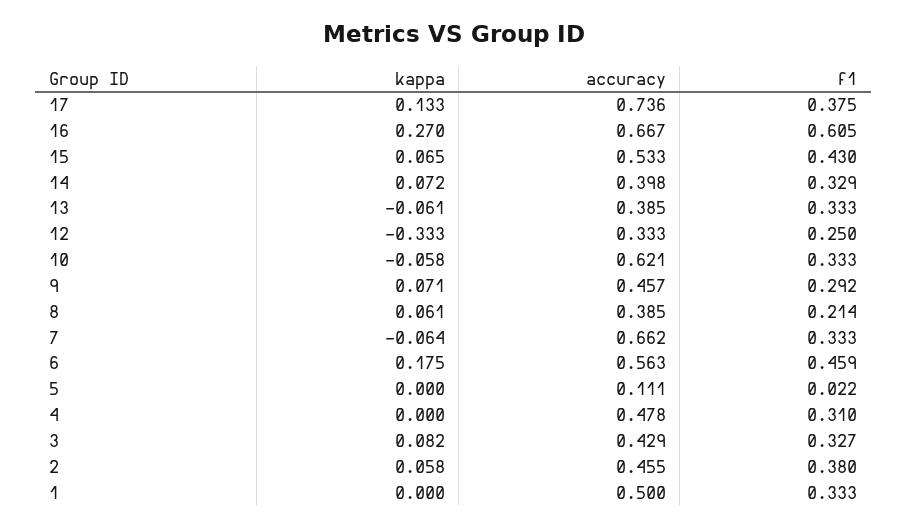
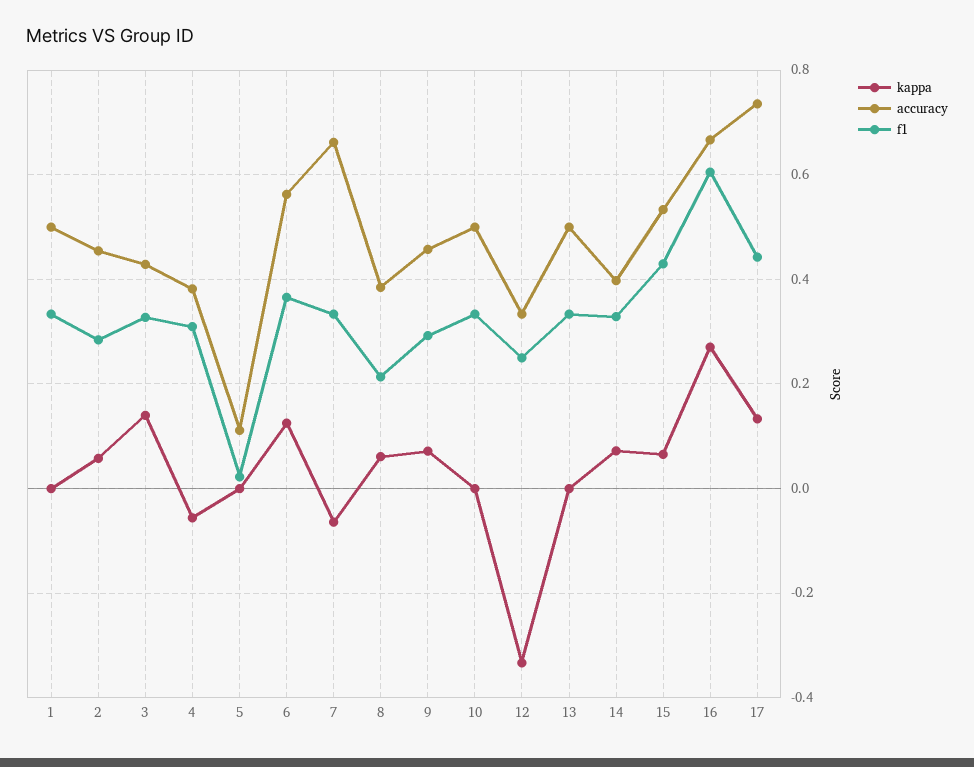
  {
    "kappa": {
      "17": 0.133,
      "16": 0.27,
      "15": 0.065,
      "14": 0.072,
-     "13": -0.061,
+     "13": 0,
      "12": -0.333,
-     "10": -0.058,
+     "10": 0,
      "9": 0.071,
      "8": 0.061,
      "7": -0.064,
-     "6": 0.175,
+     "6": 0.12,
      "5": 0,
-     "4": 0,
+     "4": -0.06,
-     "3": 0.082,
+     "3": 0.14,
      "2": 0.058,
      "1": 0
    },
    "accuracy": {
      "17": 0.736,
      "16": 0.667,
      "15": 0.533,
      "14": 0.398,
-     "13": 0.385,
+     "13": 0.5,
      "12": 0.333,
-     "10": 0.621,
+     "10": 0.5,
      "9": 0.457,
      "8": 0.385,
      "7": 0.662,
      "6": 0.563,
      "5": 0.111,
-     "4": 0.478,
+     "4": 0.38,
      "3": 0.429,
      "2": 0.455,
      "1": 0.5
    },
    "f1": {
-     "17": 0.375,
+     "17": 0.44,
      "16": 0.605,
      "15": 0.43,
      "14": 0.329,
      "13": 0.333,
      "12": 0.25,
      "10": 0.333,
      "9": 0.292,
      "8": 0.214,
      "7": 0.333,
-     "6": 0.459,
+     "6": 0.36,
      "5": 0.022,
      "4": 0.31,
      "3": 0.327,
-     "2": 0.38,
+     "2": 0.28,
      "1": 0.333
    }
  }

